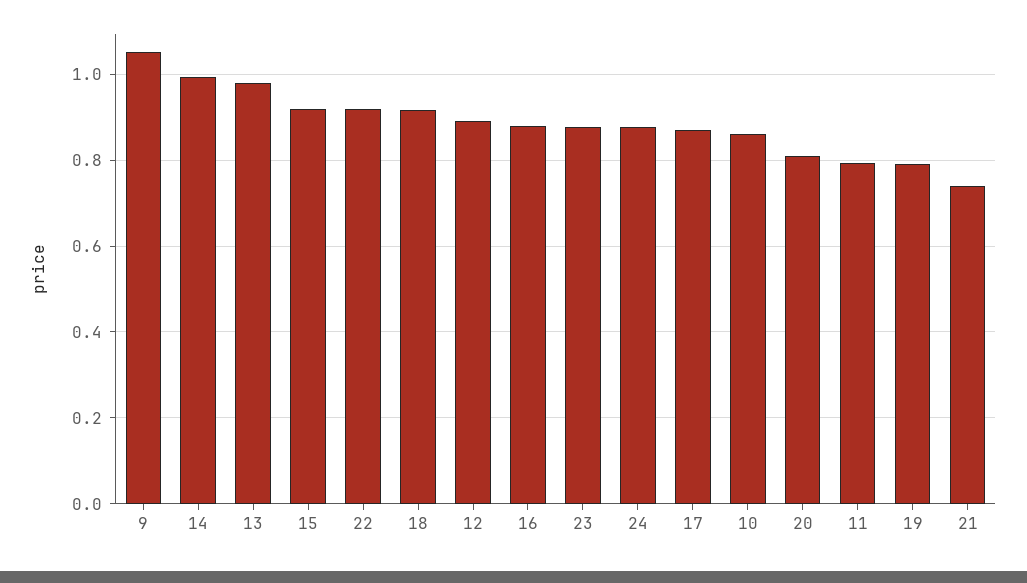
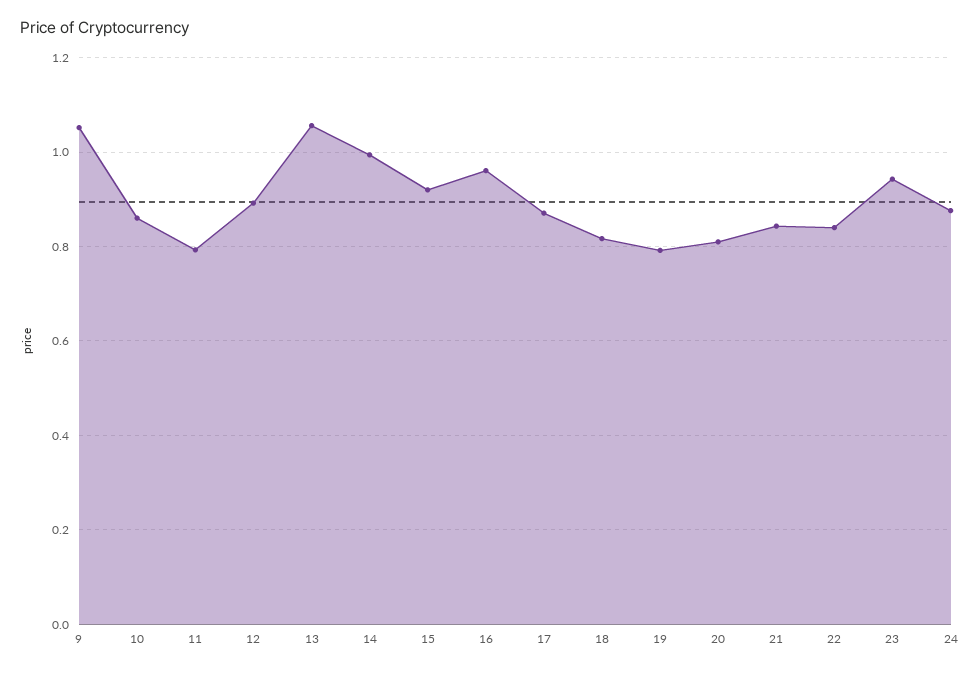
  {
    "9": 1.06,
    "14": 1,
-   "13": 0.98,
+   "13": 1.06,
    "15": 0.92,
-   "22": 0.92,
+   "22": 0.84,
-   "18": 0.92,
+   "18": 0.82,
    "12": 0.9,
-   "16": 0.88,
+   "16": 0.96,
-   "23": 0.88,
+   "23": 0.94,
    "24": 0.88,
    "17": 0.88,
    "10": 0.86,
    "20": 0.82,
    "11": 0.8,
    "19": 0.8,
-   "21": 0.74
+   "21": 0.84
  }

